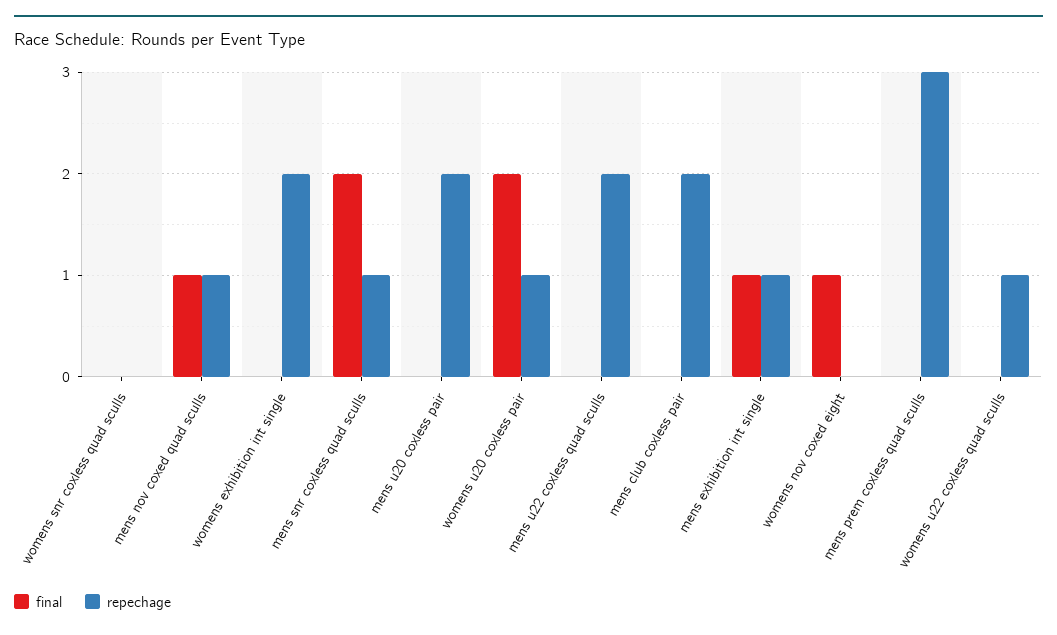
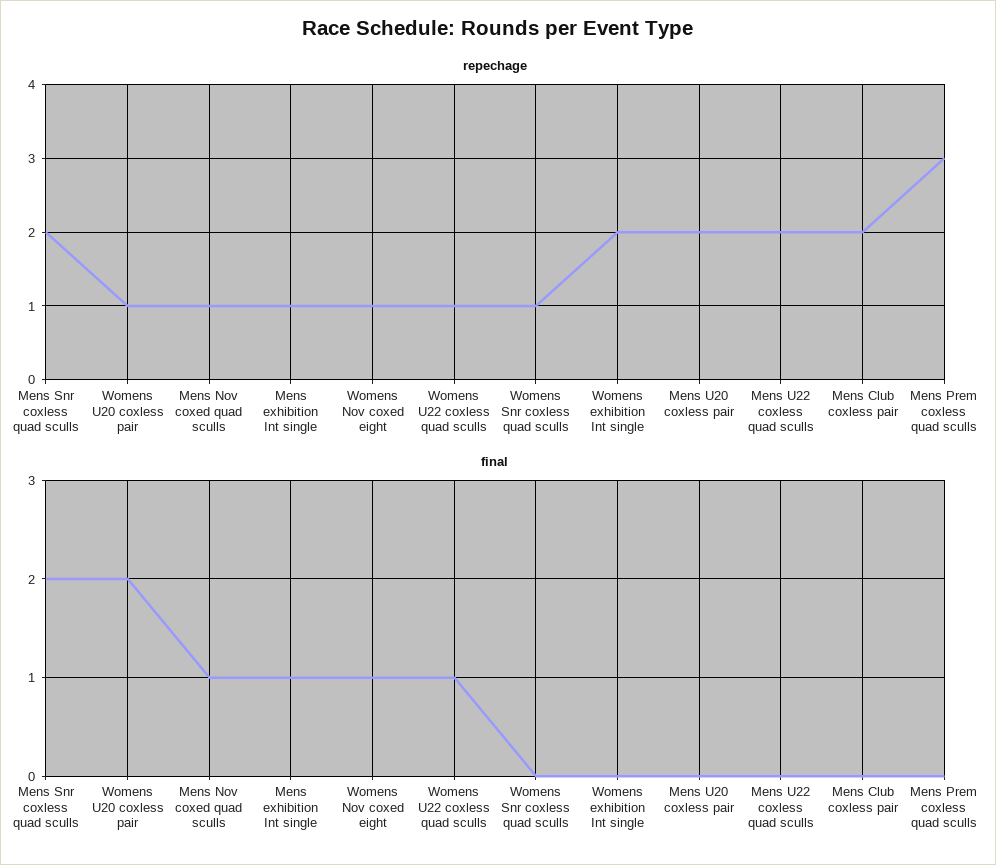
  {
    "final": {
      "womens snr coxless quad sculls": 0,
      "mens nov coxed quad sculls": 1,
      "womens exhibition int single": 0,
      "mens snr coxless quad sculls": 2,
      "mens u20 coxless pair": 0,
      "womens u20 coxless pair": 2,
      "mens u22 coxless quad sculls": 0,
      "mens club coxless pair": 0,
      "mens exhibition int single": 1,
      "womens nov coxed eight": 1,
      "mens prem coxless quad sculls": 0,
-     "womens u22 coxless quad sculls": 0
+     "womens u22 coxless quad sculls": 1
    },
    "repechage": {
-     "womens snr coxless quad sculls": 0,
+     "womens snr coxless quad sculls": 1,
      "mens nov coxed quad sculls": 1,
      "womens exhibition int single": 2,
-     "mens snr coxless quad sculls": 1,
+     "mens snr coxless quad sculls": 2,
      "mens u20 coxless pair": 2,
      "womens u20 coxless pair": 1,
      "mens u22 coxless quad sculls": 2,
      "mens club coxless pair": 2,
      "mens exhibition int single": 1,
-     "womens nov coxed eight": 0,
+     "womens nov coxed eight": 1,
      "mens prem coxless quad sculls": 3,
      "womens u22 coxless quad sculls": 1
    }
  }

